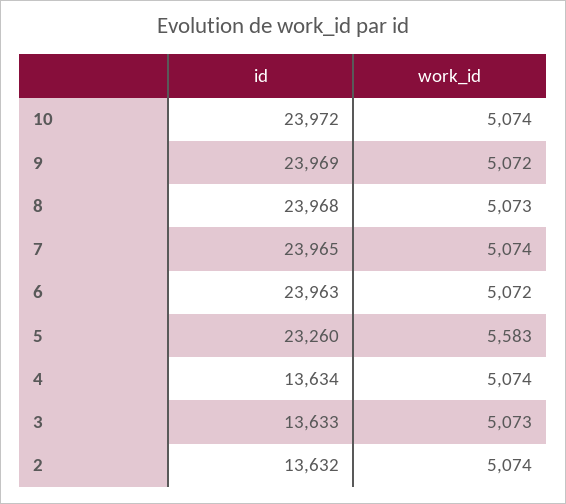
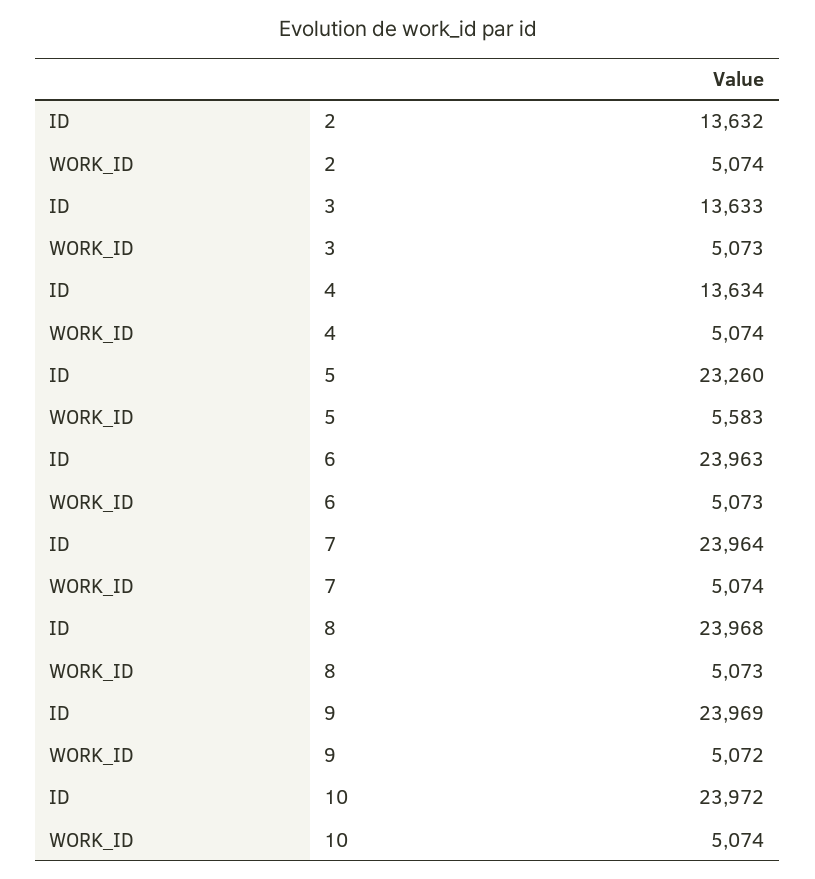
  {
    "id": {
      "10": 23972,
      "9": 23969,
      "8": 23968,
-     "7": 23965,
+     "7": 23964,
      "6": 23963,
      "5": 23260,
      "4": 13634,
      "3": 13633,
      "2": 13632
    },
    "work_id": {
      "10": 5074,
      "9": 5072,
      "8": 5073,
      "7": 5074,
-     "6": 5072,
+     "6": 5073,
      "5": 5583,
      "4": 5074,
      "3": 5073,
      "2": 5074
    }
  }

